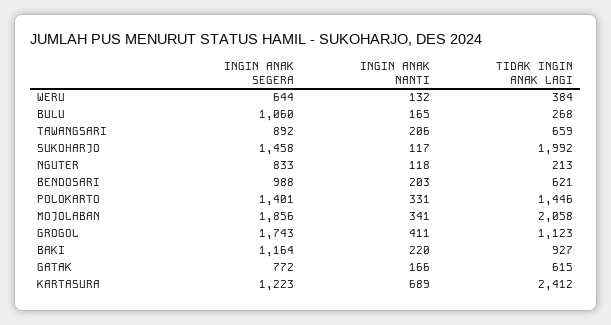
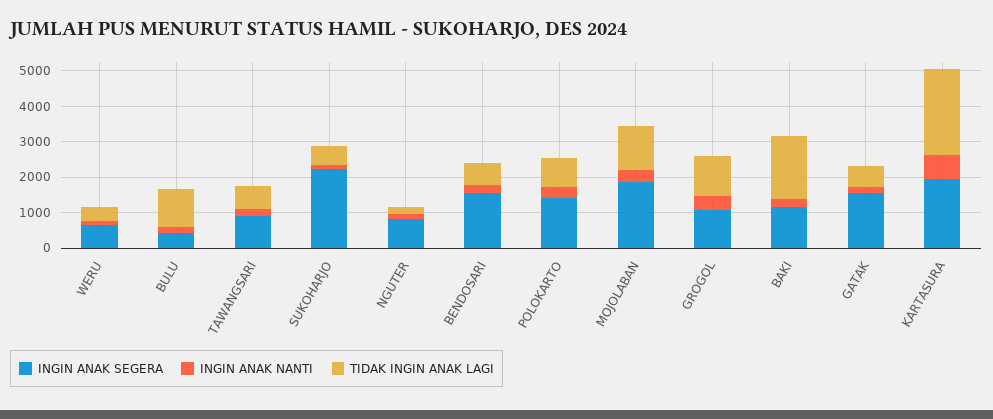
  {
    "INGIN ANAK SEGERA": {
      "WERU": 644,
-     "BULU": 1060,
+     "BULU": 500,
      "TAWANGSARI": 892,
-     "SUKOHARJO": 1458,
+     "SUKOHARJO": 2250,
      "NGUTER": 833,
-     "BENDOSARI": 988,
+     "BENDOSARI": 1500,
      "POLOKARTO": 1401,
      "MOJOLABAN": 1856,
-     "GROGOL": 1743,
+     "GROGOL": 1000,
      "BAKI": 1164,
-     "GATAK": 772,
+     "GATAK": 1500,
-     "KARTASURA": 1223
+     "KARTASURA": 2000
    },
    "INGIN ANAK NANTI": {
      "WERU": 132,
      "BULU": 165,
      "TAWANGSARI": 206,
      "SUKOHARJO": 117,
      "NGUTER": 118,
      "BENDOSARI": 203,
      "POLOKARTO": 331,
      "MOJOLABAN": 341,
      "GROGOL": 411,
      "BAKI": 220,
      "GATAK": 166,
      "KARTASURA": 689
    },
    "TIDAK INGIN ANAK LAGI": {
      "WERU": 384,
-     "BULU": 268,
+     "BULU": 1000,
      "TAWANGSARI": 659,
-     "SUKOHARJO": 1992,
+     "SUKOHARJO": 500,
      "NGUTER": 213,
      "BENDOSARI": 621,
-     "POLOKARTO": 1446,
+     "POLOKARTO": 750,
-     "MOJOLABAN": 2058,
+     "MOJOLABAN": 1250,
      "GROGOL": 1123,
-     "BAKI": 927,
+     "BAKI": 1750,
      "GATAK": 615,
      "KARTASURA": 2412
    }
  }

